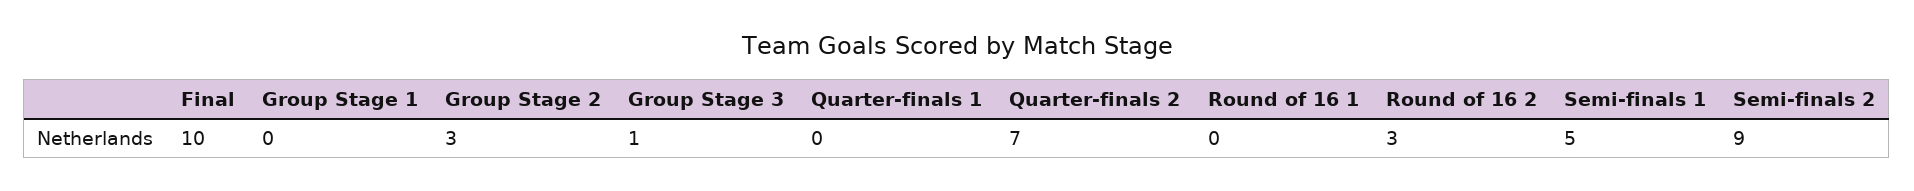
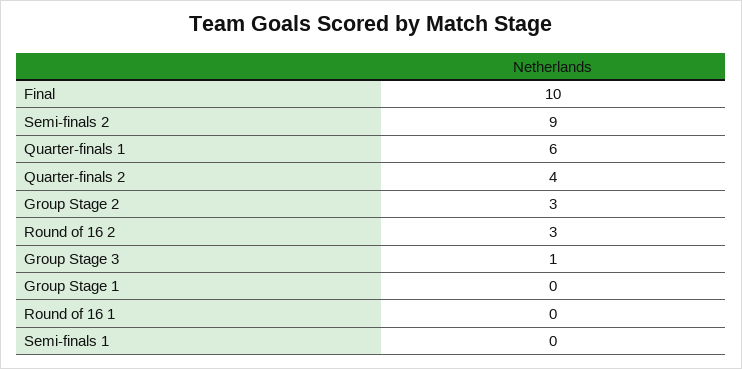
  {
    "Final": 10,
    "Group Stage 1": 0,
    "Group Stage 2": 3,
    "Group Stage 3": 1,
-   "Quarter-finals 1": 0,
+   "Quarter-finals 1": 6,
-   "Quarter-finals 2": 7,
+   "Quarter-finals 2": 4,
    "Round of 16 1": 0,
    "Round of 16 2": 3,
-   "Semi-finals 1": 5,
+   "Semi-finals 1": 0,
    "Semi-finals 2": 9
  }

